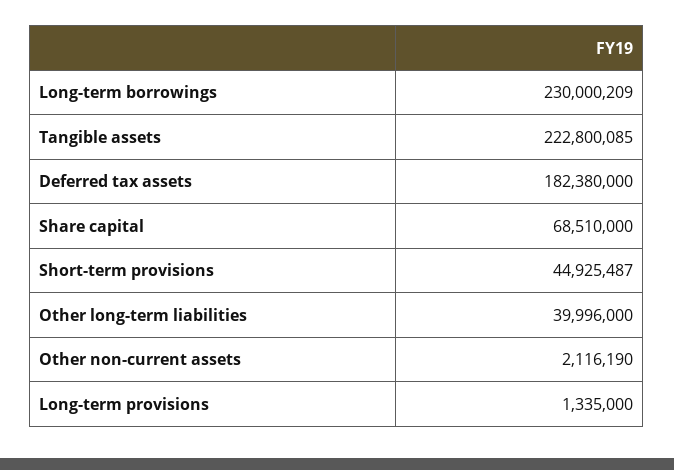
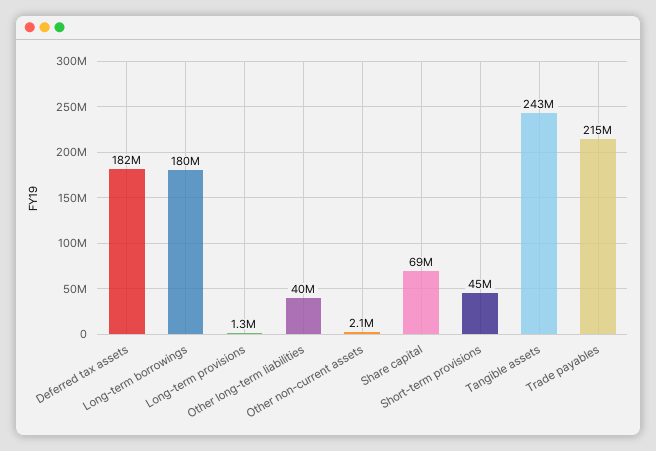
  {
-   "Long-term borrowings": 230000209,
+   "Long-term borrowings": 180000000,
-   "Tangible assets": 222800085,
+   "Tangible assets": 243000000,
    "Deferred tax assets": 182380000,
    "Share capital": 68510000,
    "Short-term provisions": 44925487,
    "Other long-term liabilities": 39996000,
    "Other non-current assets": 2116190,
-   "Long-term provisions": 1335000
+   "Long-term provisions": 1335000,
+   "Trade payables": 215000000
  }

